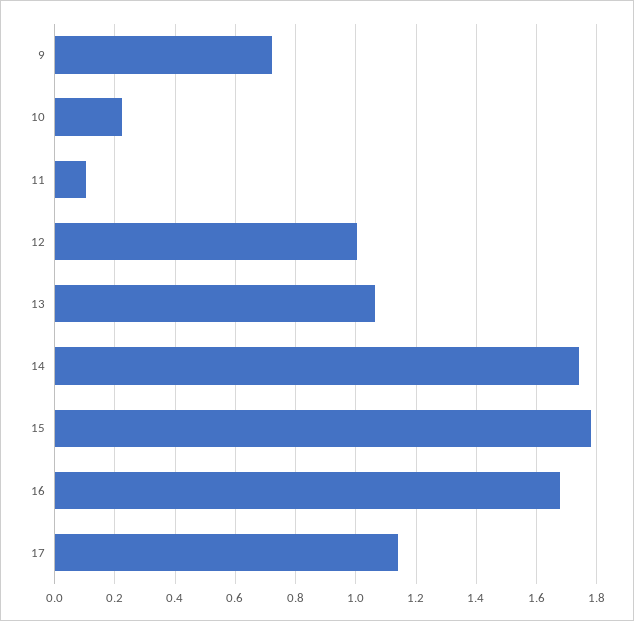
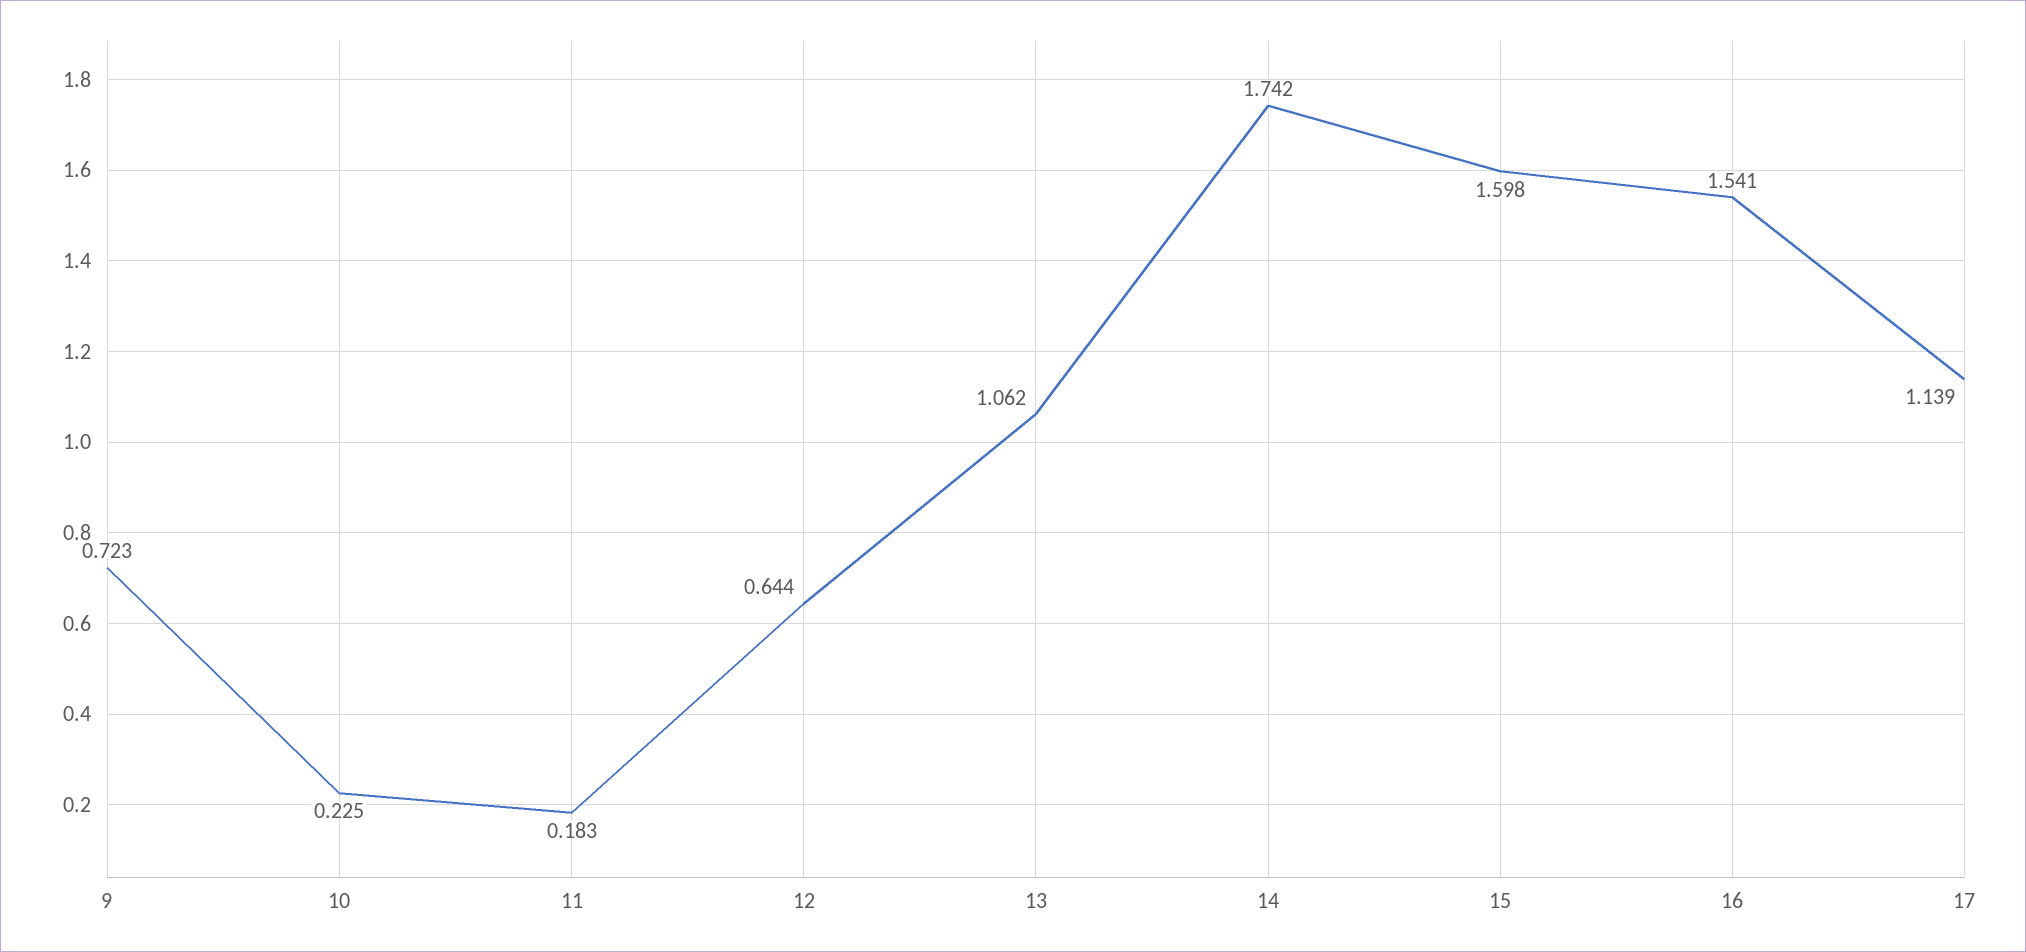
  {
    "9": 0.723,
    "10": 0.225,
-   "11": 0.1,
+   "11": 0.183,
-   "12": 1,
+   "12": 0.644,
    "13": 1.062,
    "14": 1.742,
-   "15": 1.78,
+   "15": 1.598,
-   "16": 1.68,
+   "16": 1.541,
    "17": 1.139
  }

